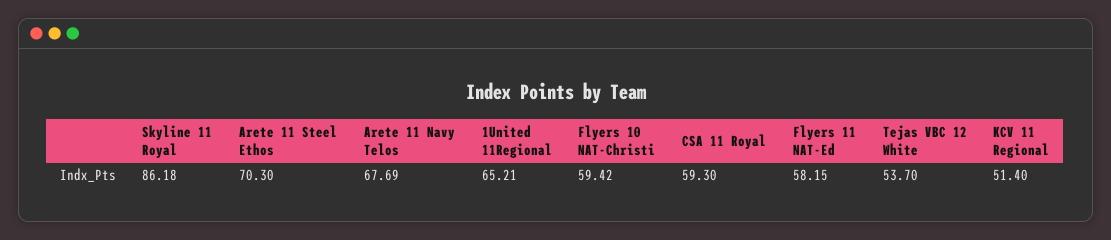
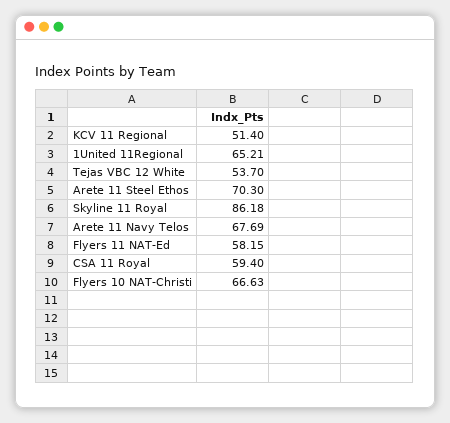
  {
    "Skyline 11 Royal": 86.18,
    "Arete 11 Steel Ethos": 70.3,
    "Arete 11 Navy Telos": 67.69,
    "1United 11Regional": 65.21,
-   "Flyers 10 NAT-Christi": 59.42,
+   "Flyers 10 NAT-Christi": 66.63,
-   "CSA 11 Royal": 59.3,
+   "CSA 11 Royal": 59.4,
    "Flyers 11 NAT-Ed": 58.15,
    "Tejas VBC 12 White": 53.7,
    "KCV 11 Regional": 51.4
  }

